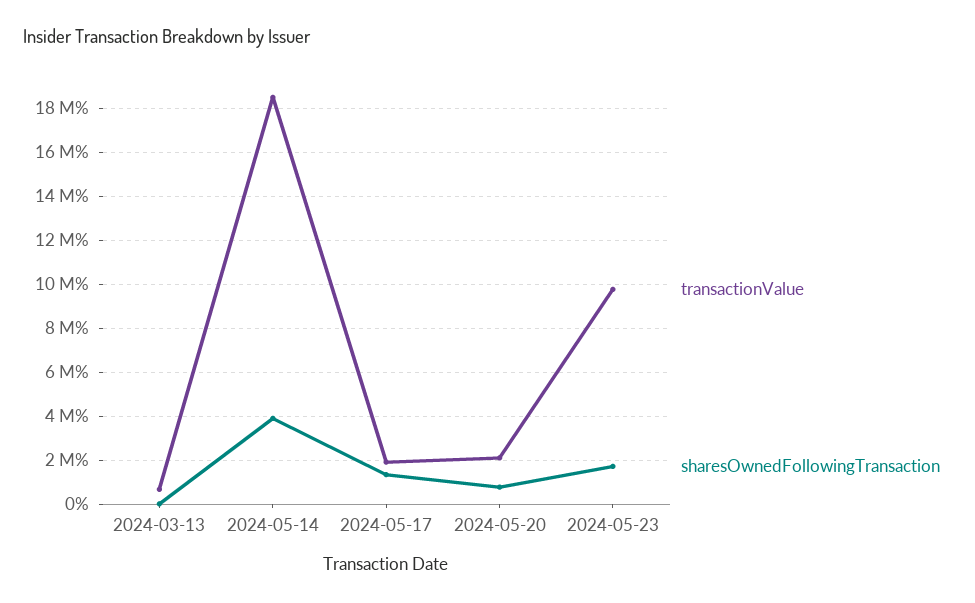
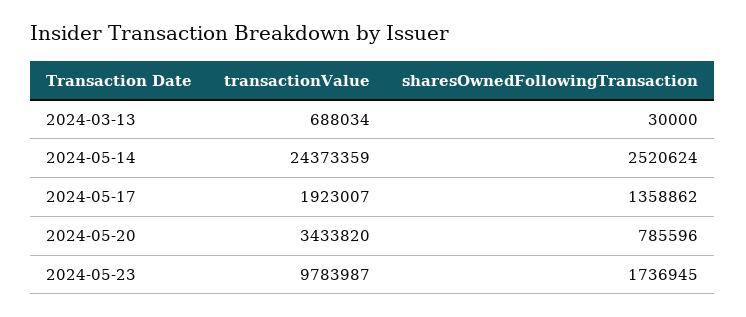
  {
    "transactionValue": {
      "2024-03-13": 688034,
-     "2024-05-14": 18500000,
+     "2024-05-14": 24373359,
      "2024-05-17": 1923007,
-     "2024-05-20": 2000000,
+     "2024-05-20": 3433820,
      "2024-05-23": 9783987
    },
    "sharesOwnedFollowingTransaction": {
      "2024-03-13": 30000,
-     "2024-05-14": 4000000,
+     "2024-05-14": 2520624,
      "2024-05-17": 1358862,
      "2024-05-20": 785596,
      "2024-05-23": 1736945
    }
  }

